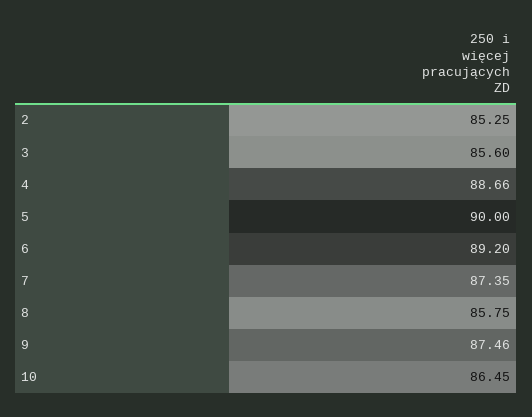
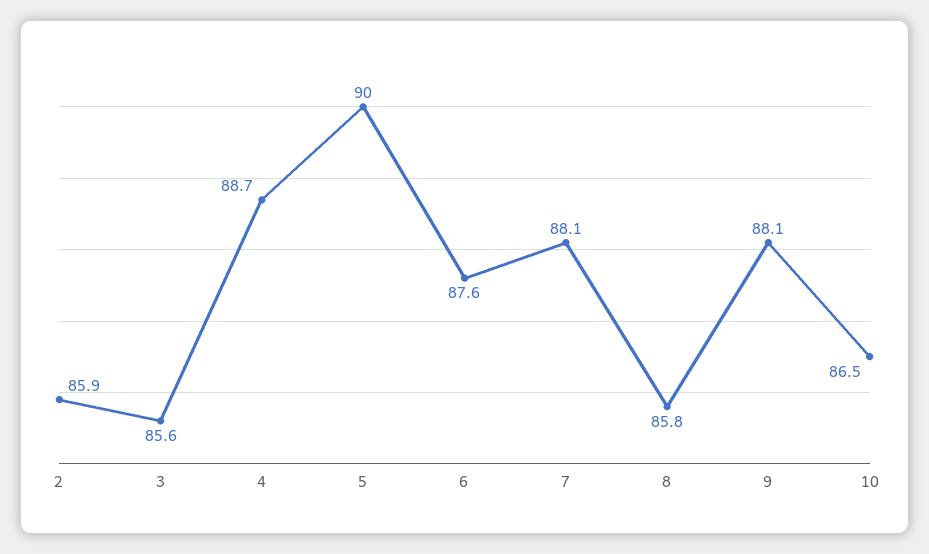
  {
-   "2": 85.25,
+   "2": 85.9,
    "3": 85.6,
    "4": 88.66,
    "5": 90,
-   "6": 89.2,
+   "6": 87.6,
-   "7": 87.35,
+   "7": 88.1,
    "8": 85.75,
-   "9": 87.46,
+   "9": 88.1,
    "10": 86.45
  }

